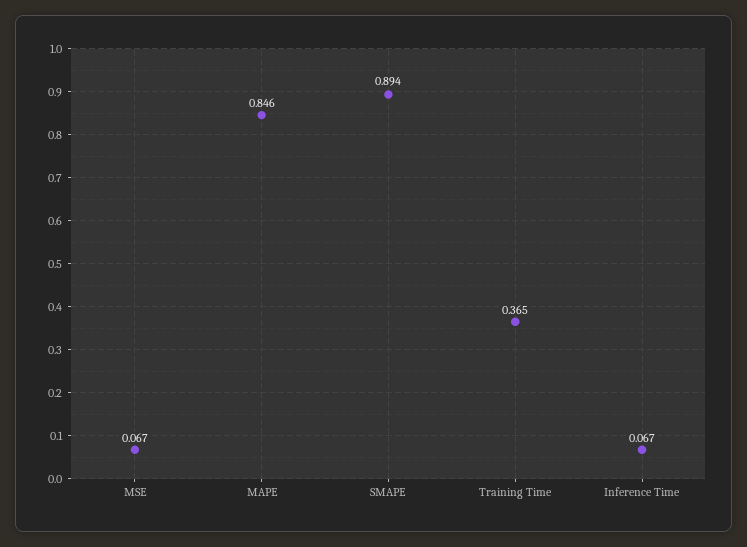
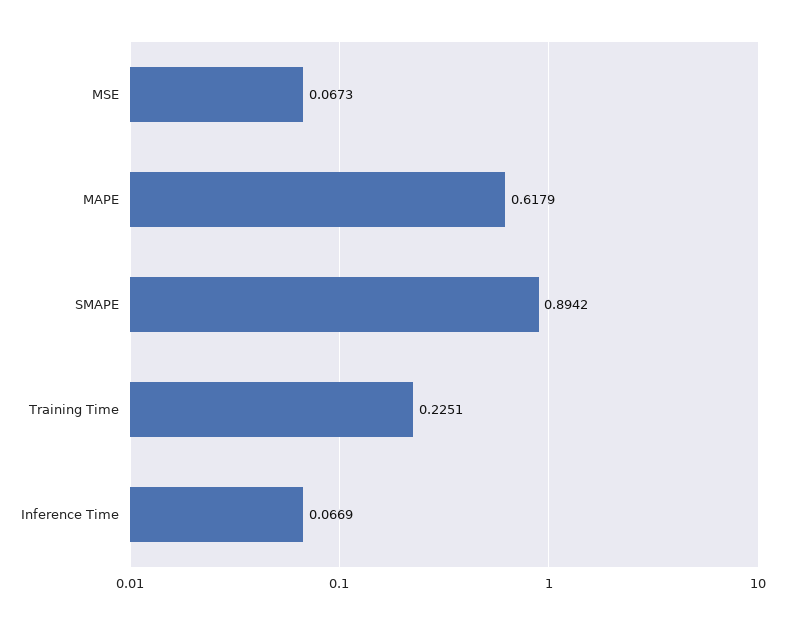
  {
    "MSE": 0.0673,
-   "MAPE": 0.846,
+   "MAPE": 0.6179,
    "SMAPE": 0.8942,
-   "Training Time": 0.365,
+   "Training Time": 0.2251,
    "Inference Time": 0.0669
  }

